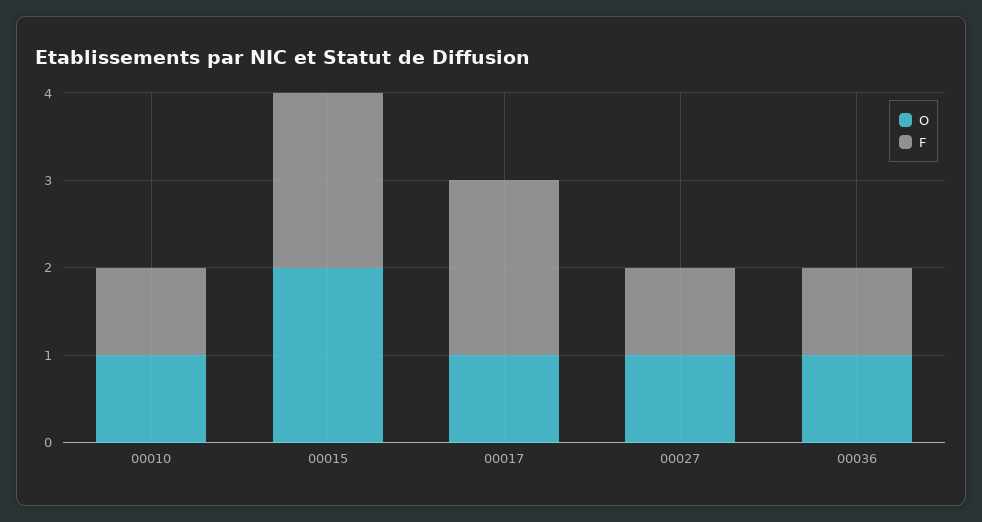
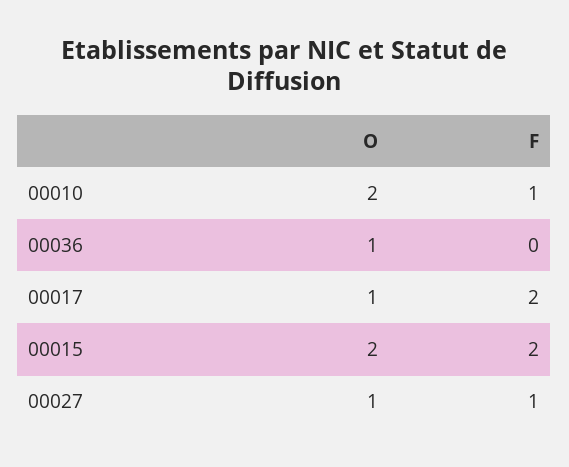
  {
    "O": {
-     "00010": 1,
+     "00010": 2,
      "00015": 2,
      "00017": 1,
      "00027": 1,
      "00036": 1
    },
    "F": {
      "00010": 1,
      "00015": 2,
      "00017": 2,
      "00027": 1,
-     "00036": 1
+     "00036": 0
    }
  }

